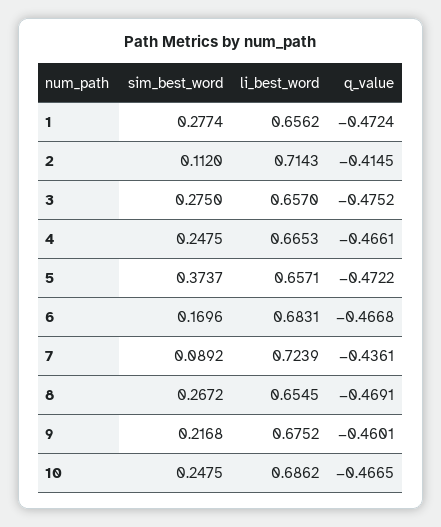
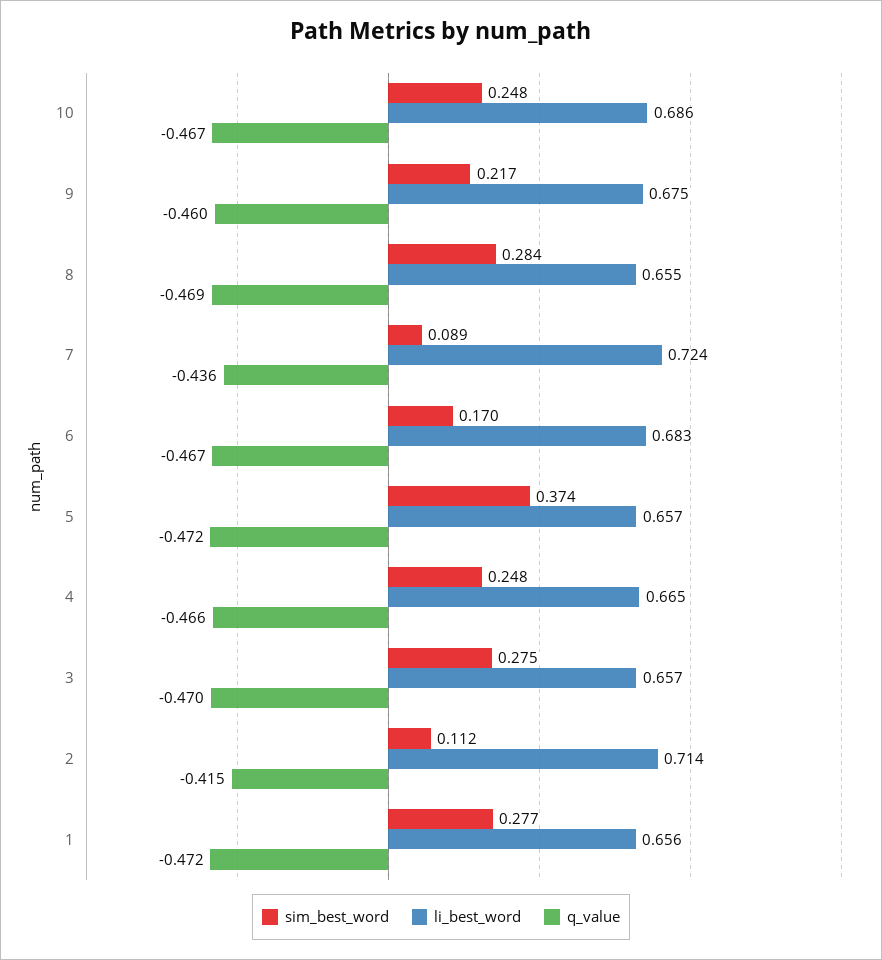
  {
    "sim_best_word": {
      "1": 0.2774,
      "2": 0.112,
      "3": 0.275,
      "4": 0.2475,
      "5": 0.3737,
      "6": 0.1696,
      "7": 0.0892,
-     "8": 0.2672,
+     "8": 0.284,
      "9": 0.2168,
      "10": 0.2475
    },
    "li_best_word": {
      "1": 0.6562,
      "2": 0.7143,
      "3": 0.657,
      "4": 0.6653,
      "5": 0.6571,
      "6": 0.6831,
      "7": 0.7239,
      "8": 0.6545,
      "9": 0.6752,
      "10": 0.6862
    },
    "q_value": {
      "1": -0.4724,
      "2": -0.4145,
-     "3": -0.4752,
+     "3": -0.47,
      "4": -0.4661,
      "5": -0.4722,
      "6": -0.4668,
      "7": -0.4361,
      "8": -0.4691,
      "9": -0.4601,
      "10": -0.4665
    }
  }

